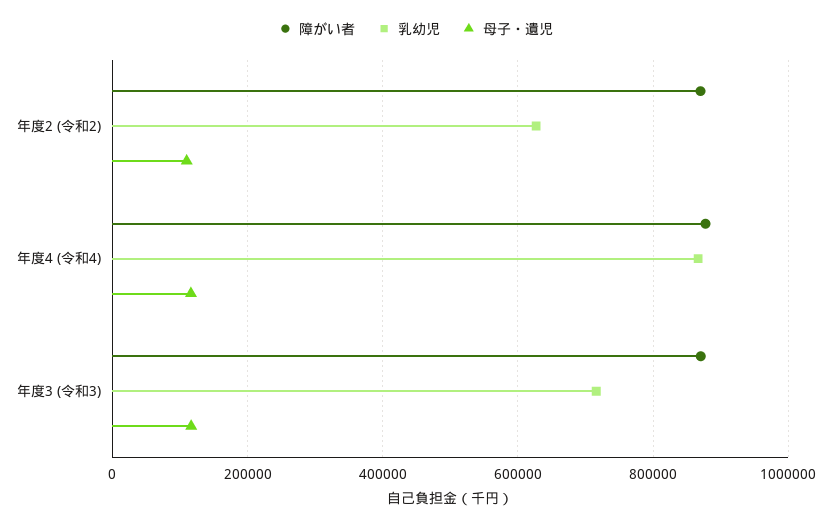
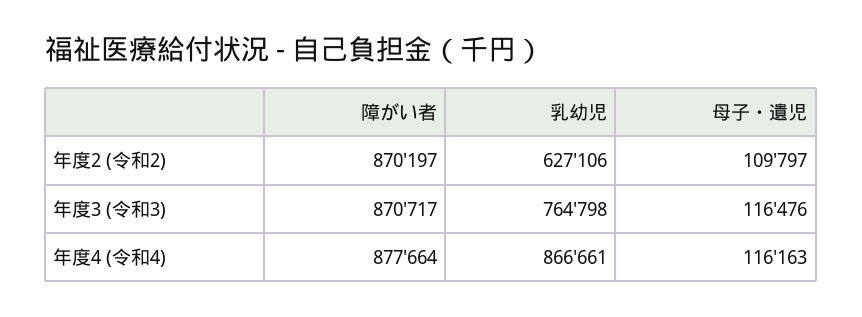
  {
    "障がい者": {
      "年度2 (令和2)": 870197,
      "年度4 (令和4)": 877664,
      "年度3 (令和3)": 870717
    },
    "乳幼児": {
      "年度2 (令和2)": 627106,
      "年度4 (令和4)": 866661,
-     "年度3 (令和3)": 720000
+     "年度3 (令和3)": 764798
    },
    "母子・遺児": {
      "年度2 (令和2)": 109797,
      "年度4 (令和4)": 116163,
      "年度3 (令和3)": 116476
    }
  }

